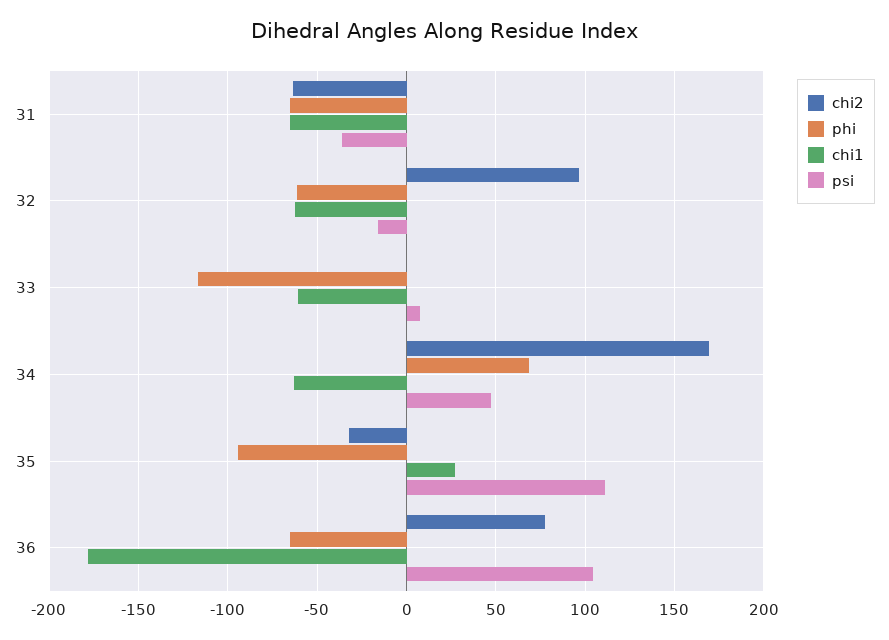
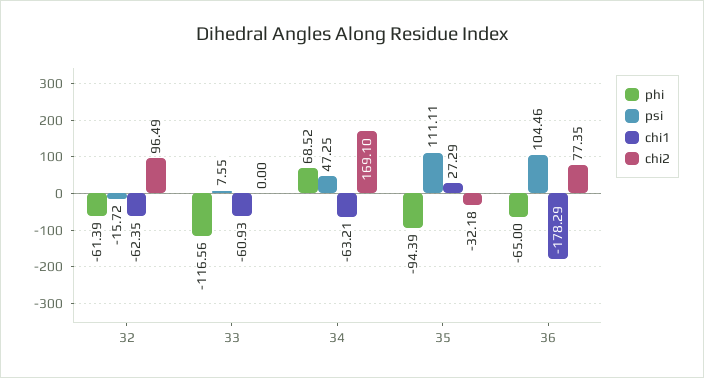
  {
    "chi2": {
-     "31": -65,
      "32": 96.49,
      "33": 0,
      "34": 169.1,
      "35": -32.18,
      "36": 77.35
    },
    "phi": {
-     "31": -65,
      "32": -61.39,
      "33": -116.56,
      "34": 68.52,
      "35": -94.39,
      "36": -65
    },
    "chi1": {
-     "31": -65,
      "32": -62.35,
      "33": -60.93,
      "34": -63.21,
      "35": 27.29,
      "36": -178.29
    },
    "psi": {
-     "31": -35,
      "32": -15.72,
      "33": 7.55,
      "34": 47.25,
      "35": 111.11,
      "36": 104.46
    }
  }

